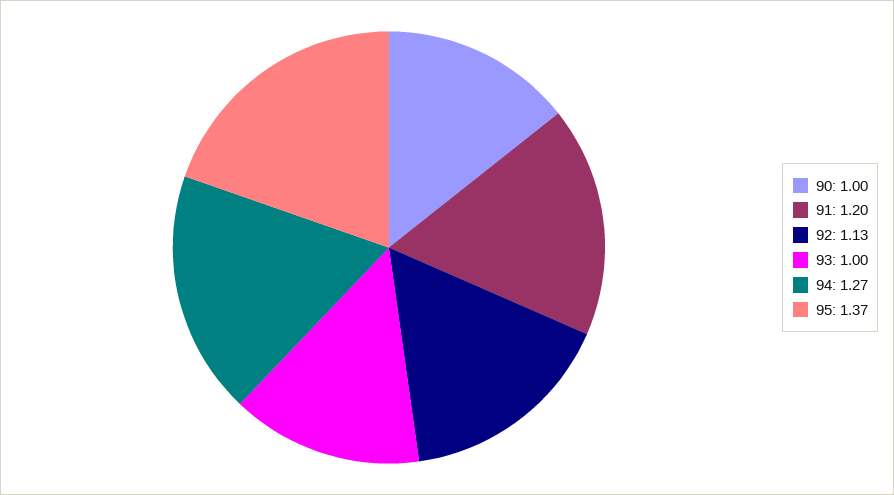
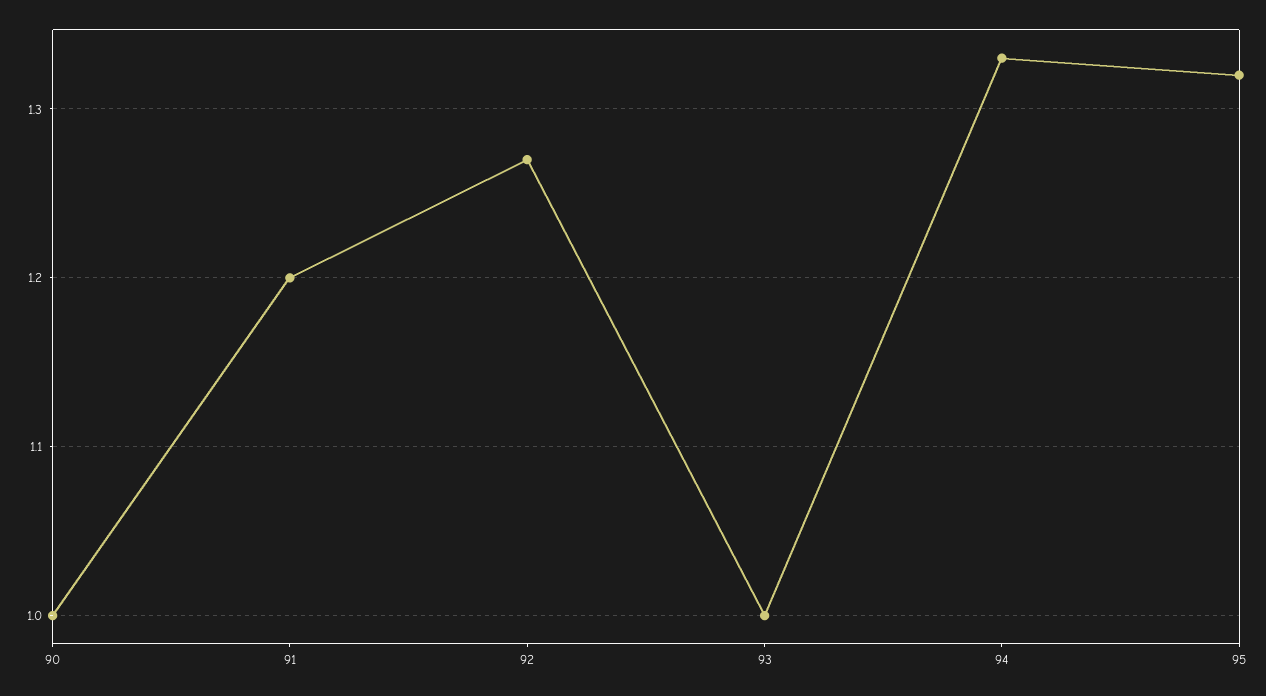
  {
    "90": 1,
    "91": 1.2,
-   "92": 1.13,
+   "92": 1.27,
    "93": 1,
-   "94": 1.27,
+   "94": 1.33,
-   "95": 1.37
+   "95": 1.32
  }

